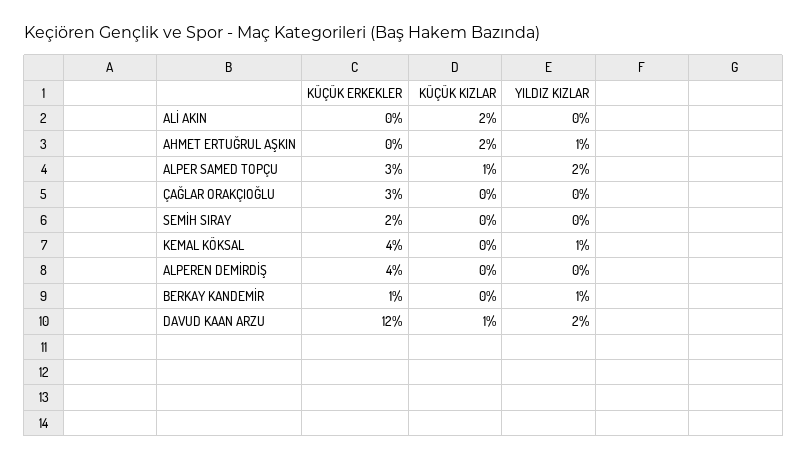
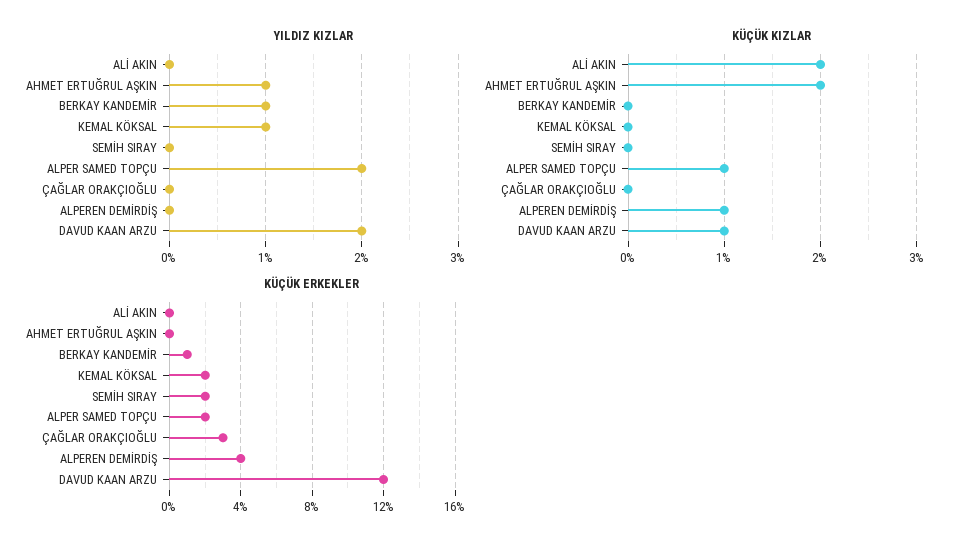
  {
    "KÜÇÜK ERKEKLER": {
      "ALİ AKIN": 0,
      "AHMET ERTUĞRUL AŞKIN": 0,
-     "ALPER SAMED TOPÇU": 3,
+     "ALPER SAMED TOPÇU": 2,
      "ÇAĞLAR ORAKÇIOĞLU": 3,
      "SEMİH SIRAY": 2,
-     "KEMAL KÖKSAL": 4,
+     "KEMAL KÖKSAL": 2,
      "ALPEREN DEMİRDİŞ": 4,
      "BERKAY KANDEMİR": 1,
      "DAVUD KAAN ARZU": 12
    },
    "KÜÇÜK KIZLAR": {
      "ALİ AKIN": 2,
      "AHMET ERTUĞRUL AŞKIN": 2,
      "ALPER SAMED TOPÇU": 1,
      "ÇAĞLAR ORAKÇIOĞLU": 0,
      "SEMİH SIRAY": 0,
      "KEMAL KÖKSAL": 0,
-     "ALPEREN DEMİRDİŞ": 0,
+     "ALPEREN DEMİRDİŞ": 1,
      "BERKAY KANDEMİR": 0,
      "DAVUD KAAN ARZU": 1
    },
    "YILDIZ KIZLAR": {
      "ALİ AKIN": 0,
      "AHMET ERTUĞRUL AŞKIN": 1,
      "ALPER SAMED TOPÇU": 2,
      "ÇAĞLAR ORAKÇIOĞLU": 0,
      "SEMİH SIRAY": 0,
      "KEMAL KÖKSAL": 1,
      "ALPEREN DEMİRDİŞ": 0,
      "BERKAY KANDEMİR": 1,
      "DAVUD KAAN ARZU": 2
    }
  }

